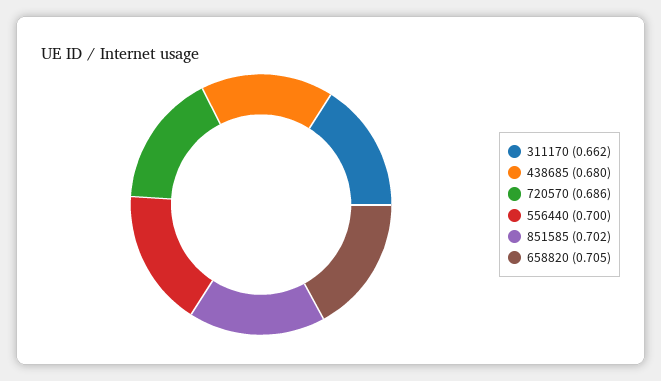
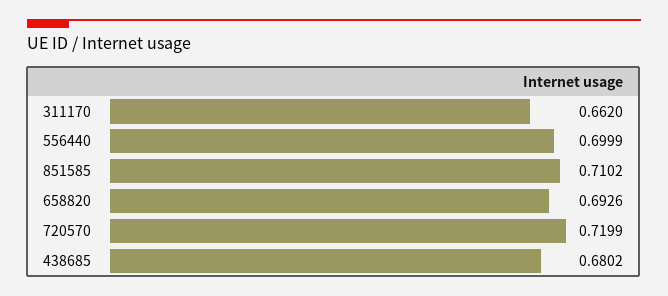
  {
    "311170": 0.662,
    "438685": 0.6802,
-   "720570": 0.686,
+   "720570": 0.7199,
    "556440": 0.6999,
-   "851585": 0.702,
+   "851585": 0.7102,
-   "658820": 0.705
+   "658820": 0.6926
  }

